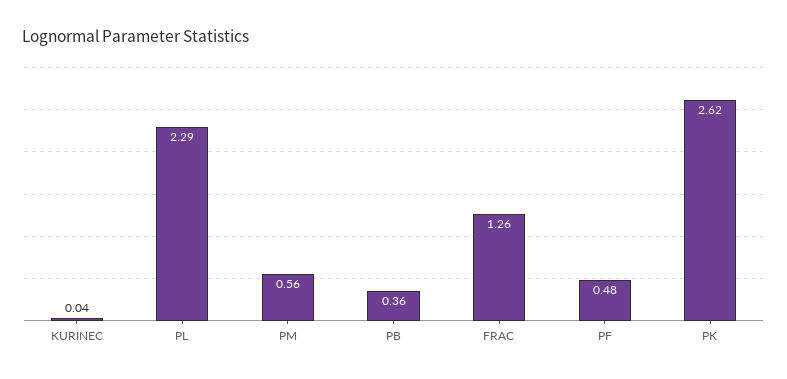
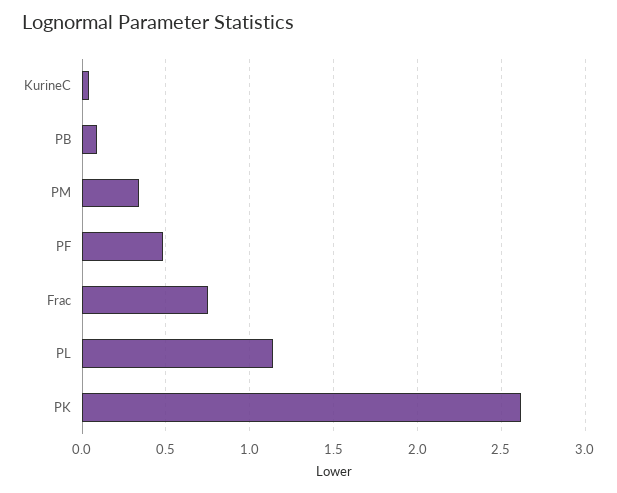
  {
    "KURINEC": 0.04,
-   "PL": 2.29,
+   "PL": 1.15,
-   "PM": 0.56,
+   "PM": 0.35,
-   "PB": 0.36,
+   "PB": 0.1,
-   "FRAC": 1.26,
+   "FRAC": 0.75,
    "PF": 0.48,
    "PK": 2.62
  }

